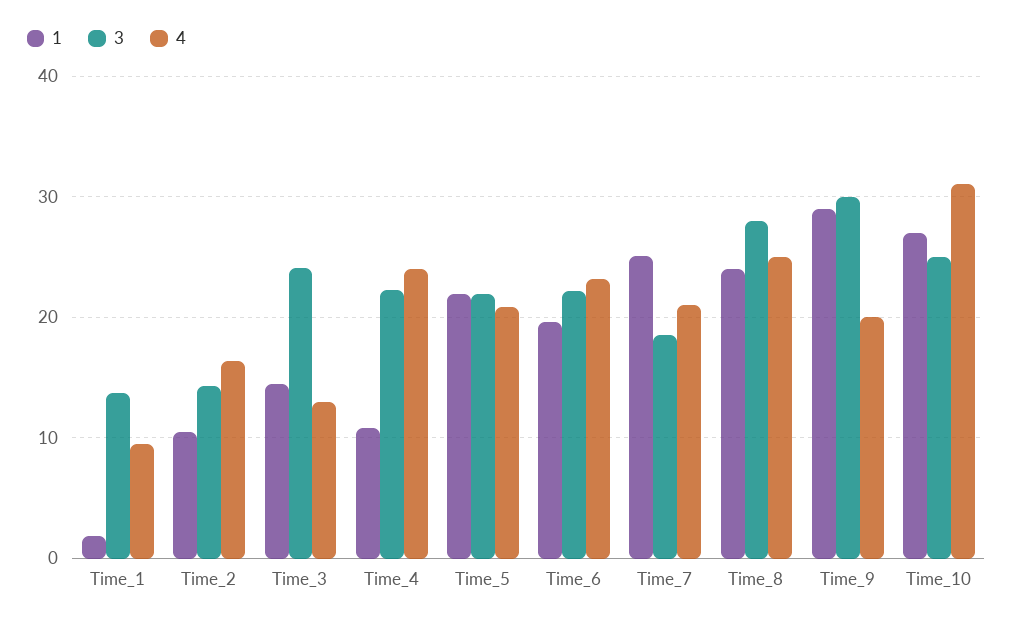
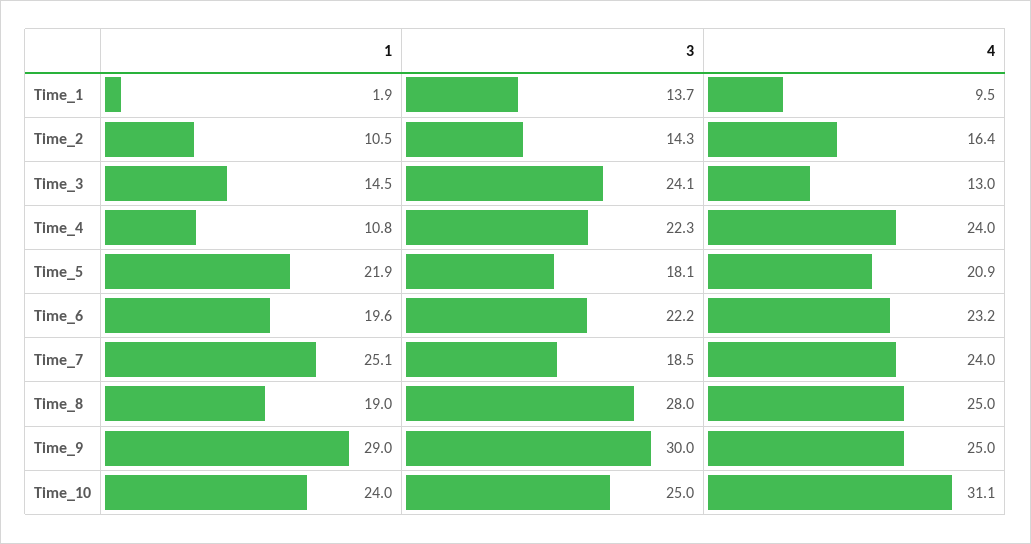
  {
    "1": {
      "Time_1": 1.9,
      "Time_2": 10.5,
      "Time_3": 14.5,
      "Time_4": 10.8,
      "Time_5": 21.9,
      "Time_6": 19.6,
      "Time_7": 25.1,
-     "Time_8": 24,
+     "Time_8": 19,
      "Time_9": 29,
-     "Time_10": 27
+     "Time_10": 24
    },
    "3": {
      "Time_1": 13.7,
      "Time_2": 14.3,
      "Time_3": 24.1,
      "Time_4": 22.3,
-     "Time_5": 22,
+     "Time_5": 18.1,
      "Time_6": 22.2,
      "Time_7": 18.5,
      "Time_8": 28,
      "Time_9": 30,
      "Time_10": 25
    },
    "4": {
      "Time_1": 9.5,
      "Time_2": 16.4,
      "Time_3": 13,
      "Time_4": 24,
      "Time_5": 20.9,
      "Time_6": 23.2,
-     "Time_7": 21,
+     "Time_7": 24,
      "Time_8": 25,
-     "Time_9": 20,
+     "Time_9": 25,
      "Time_10": 31.1
    }
  }

